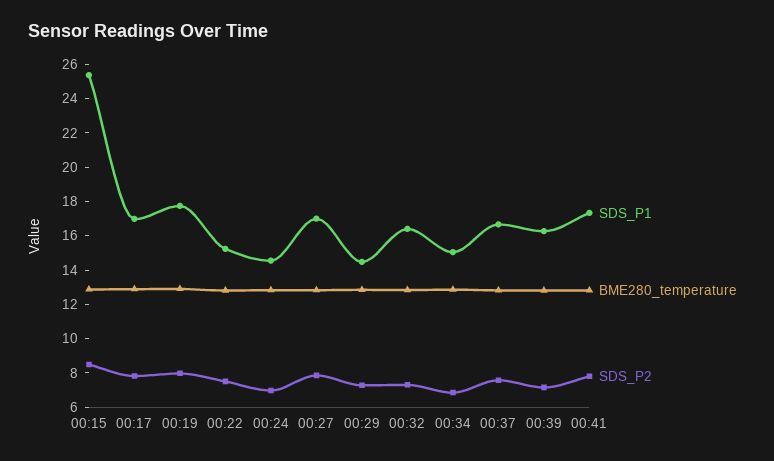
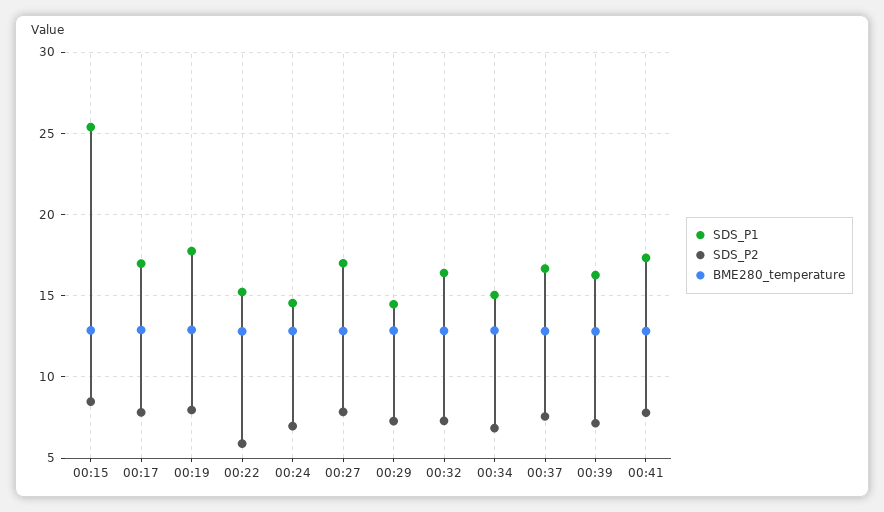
  {
    "SDS_P1": {
      "00:15": 25.5,
      "00:17": 17,
      "00:19": 18,
      "00:22": 15,
      "00:24": 14.5,
      "00:27": 17,
      "00:29": 14.5,
      "00:32": 16.5,
      "00:34": 15,
      "00:37": 16.5,
      "00:39": 16.5,
      "00:41": 17.5
    },
    "BME280_temperature": {
      "00:15": 13,
      "00:17": 13,
      "00:19": 13,
      "00:22": 13,
      "00:24": 13,
      "00:27": 13,
      "00:29": 13,
      "00:32": 13,
      "00:34": 13,
      "00:37": 13,
      "00:39": 13,
      "00:41": 13
    },
    "SDS_P2": {
      "00:15": 8.5,
      "00:17": 8,
      "00:19": 8,
-     "00:22": 7.5,
+     "00:22": 6,
      "00:24": 7,
      "00:27": 8,
      "00:29": 7.5,
      "00:32": 7.5,
      "00:34": 7,
      "00:37": 7.5,
      "00:39": 7,
      "00:41": 8
    }
  }

